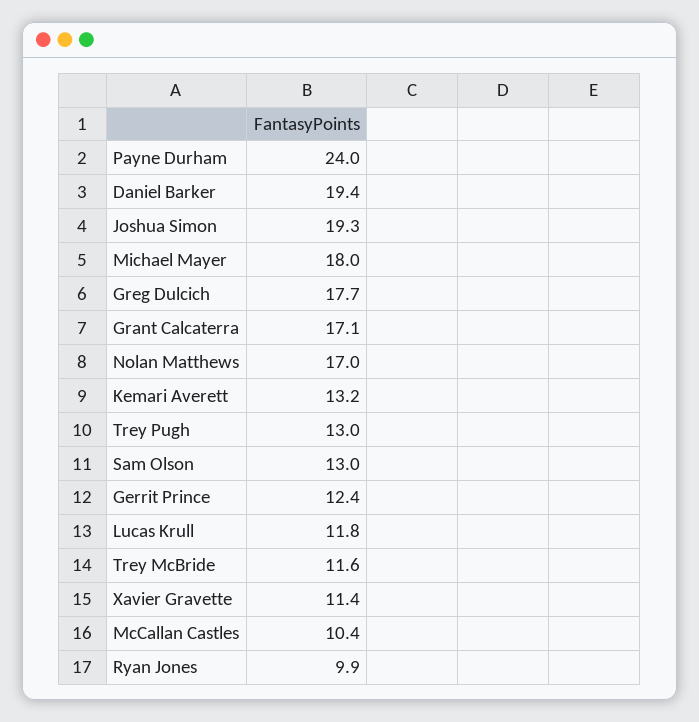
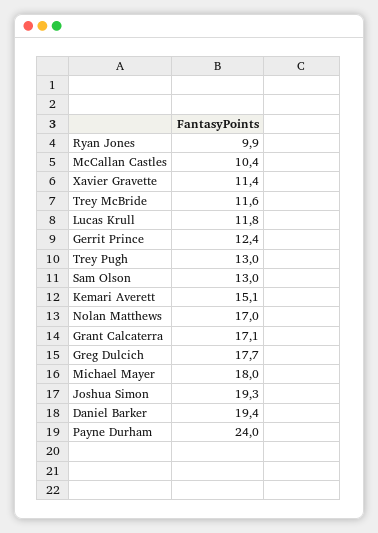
  {
    "Payne Durham": 24,
    "Daniel Barker": 19.4,
    "Joshua Simon": 19.3,
    "Michael Mayer": 18,
    "Greg Dulcich": 17.7,
    "Grant Calcaterra": 17.1,
    "Nolan Matthews": 17,
-   "Kemari Averett": 13.2,
+   "Kemari Averett": 15.1,
    "Trey Pugh": 13,
    "Sam Olson": 13,
    "Gerrit Prince": 12.4,
    "Lucas Krull": 11.8,
    "Trey McBride": 11.6,
    "Xavier Gravette": 11.4,
    "McCallan Castles": 10.4,
    "Ryan Jones": 9.9
  }

